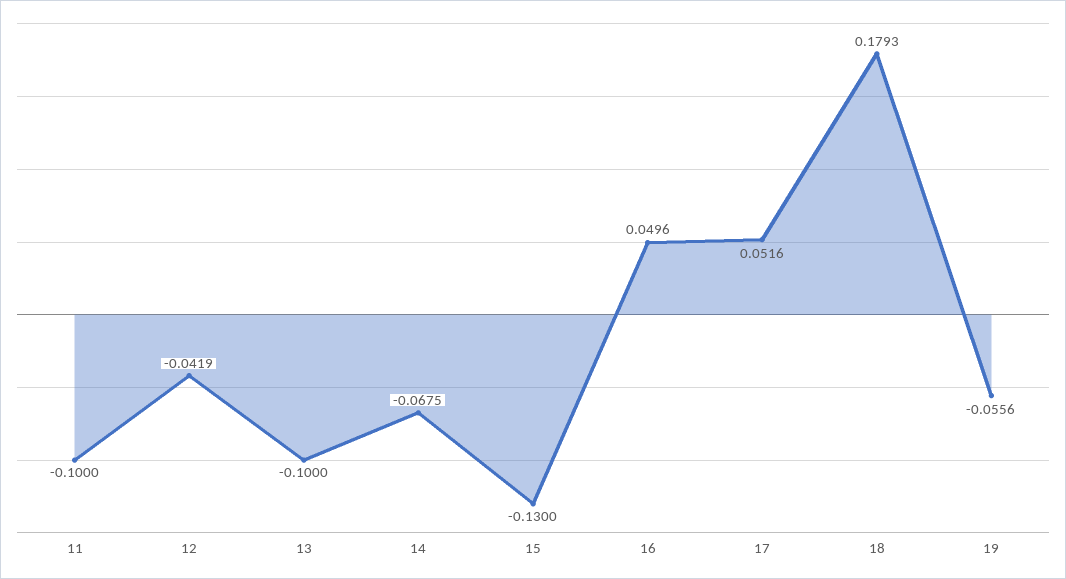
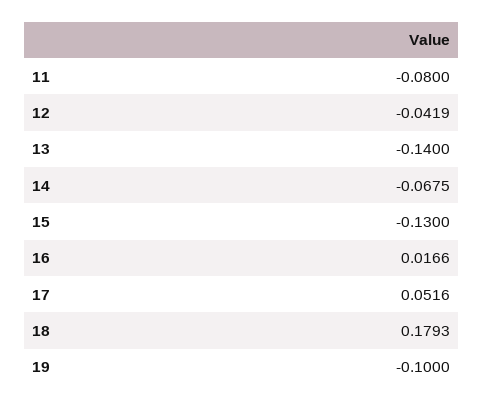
  {
-   "11": -0.1,
+   "11": -0.08,
    "12": -0.0419,
-   "13": -0.1,
+   "13": -0.14,
    "14": -0.0675,
    "15": -0.13,
-   "16": 0.0496,
+   "16": 0.0166,
    "17": 0.0516,
    "18": 0.1793,
-   "19": -0.0556
+   "19": -0.1
  }

